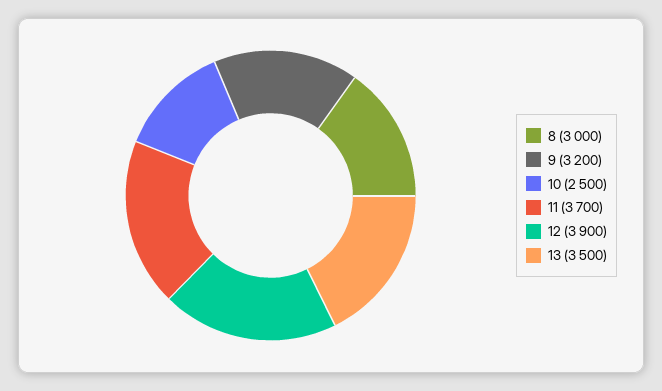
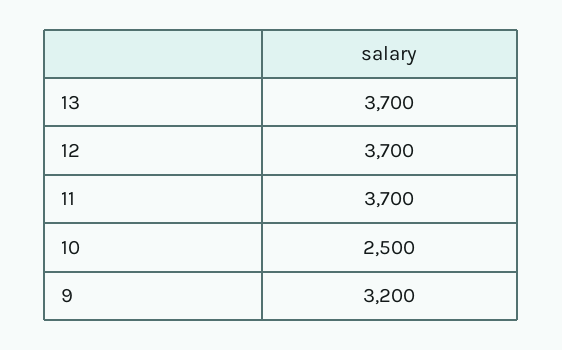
  {
-   "8": 3000,
    "9": 3200,
    "10": 2500,
    "11": 3700,
-   "12": 3900,
+   "12": 3700,
-   "13": 3500
+   "13": 3700
  }

